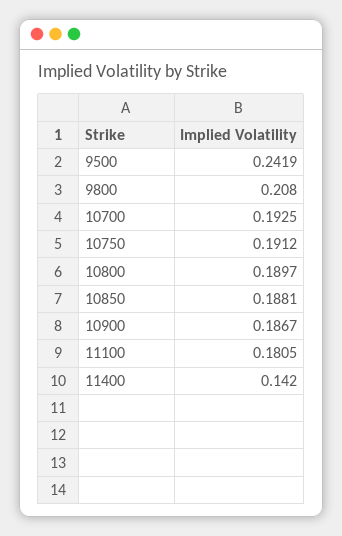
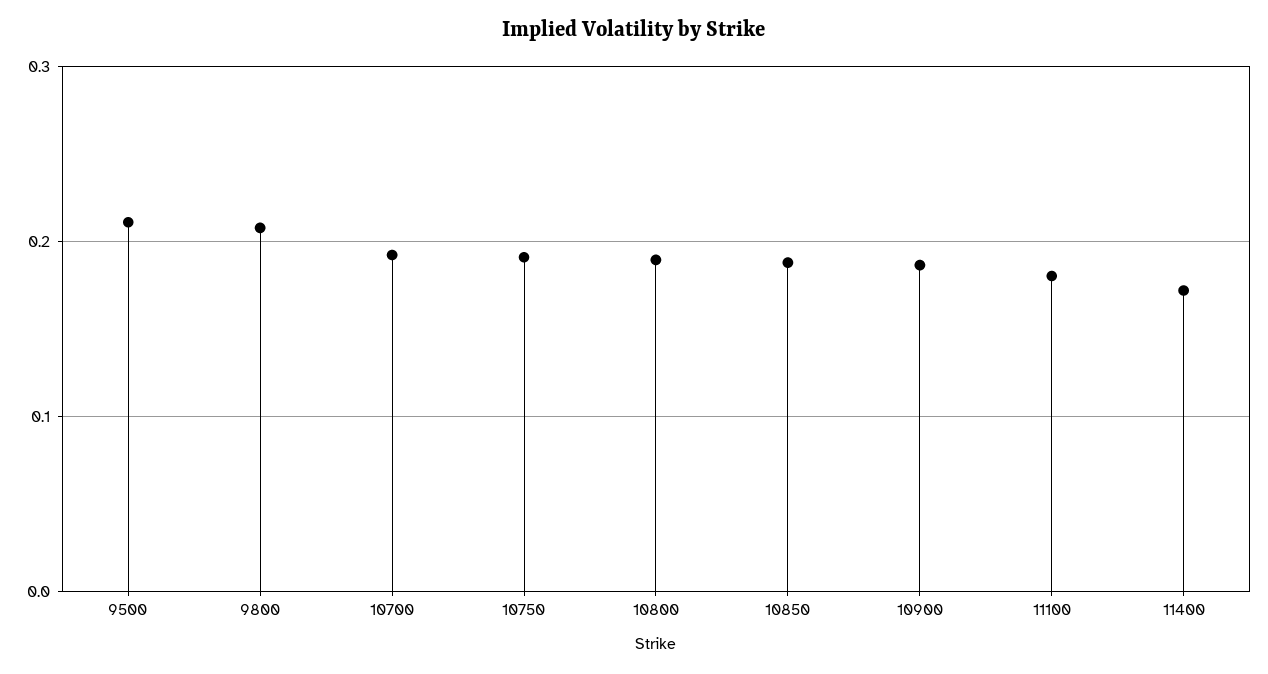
  {
-   "9500": 0.2419,
+   "9500": 0.21,
    "9800": 0.208,
    "10700": 0.1925,
    "10750": 0.1912,
    "10800": 0.1897,
    "10850": 0.1881,
    "10900": 0.1867,
    "11100": 0.1805,
-   "11400": 0.142
+   "11400": 0.17
  }

